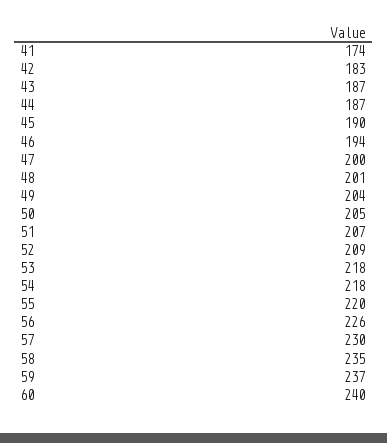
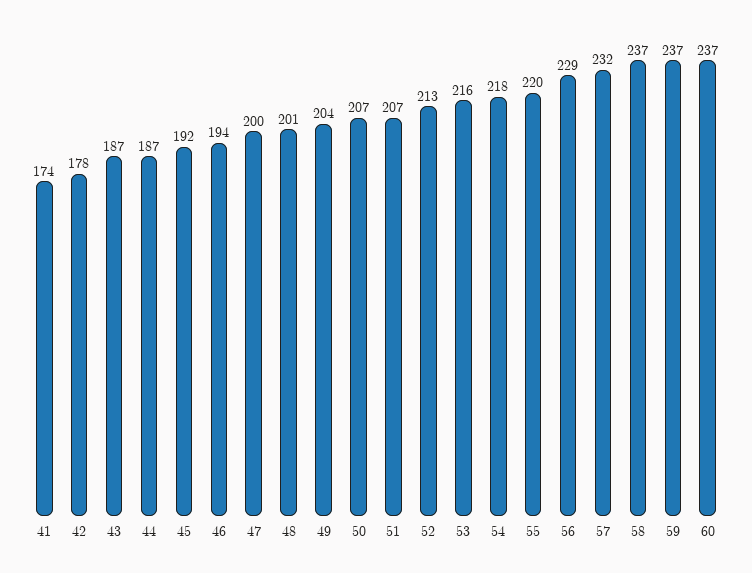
  {
    "41": 174,
-   "42": 183,
+   "42": 178,
    "43": 187,
    "44": 187,
-   "45": 190,
+   "45": 192,
    "46": 194,
    "47": 200,
    "48": 201,
    "49": 204,
-   "50": 205,
+   "50": 207,
    "51": 207,
-   "52": 209,
+   "52": 213,
-   "53": 218,
+   "53": 216,
    "54": 218,
    "55": 220,
-   "56": 226,
+   "56": 229,
-   "57": 230,
+   "57": 232,
-   "58": 235,
+   "58": 237,
    "59": 237,
-   "60": 240
+   "60": 237
  }

